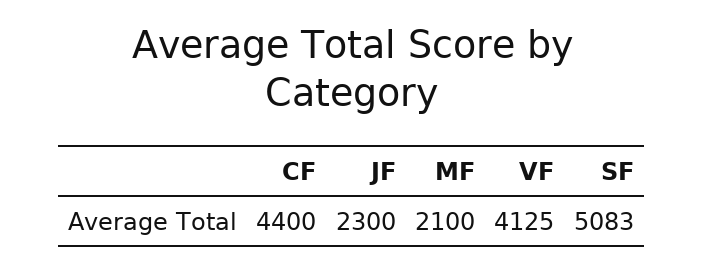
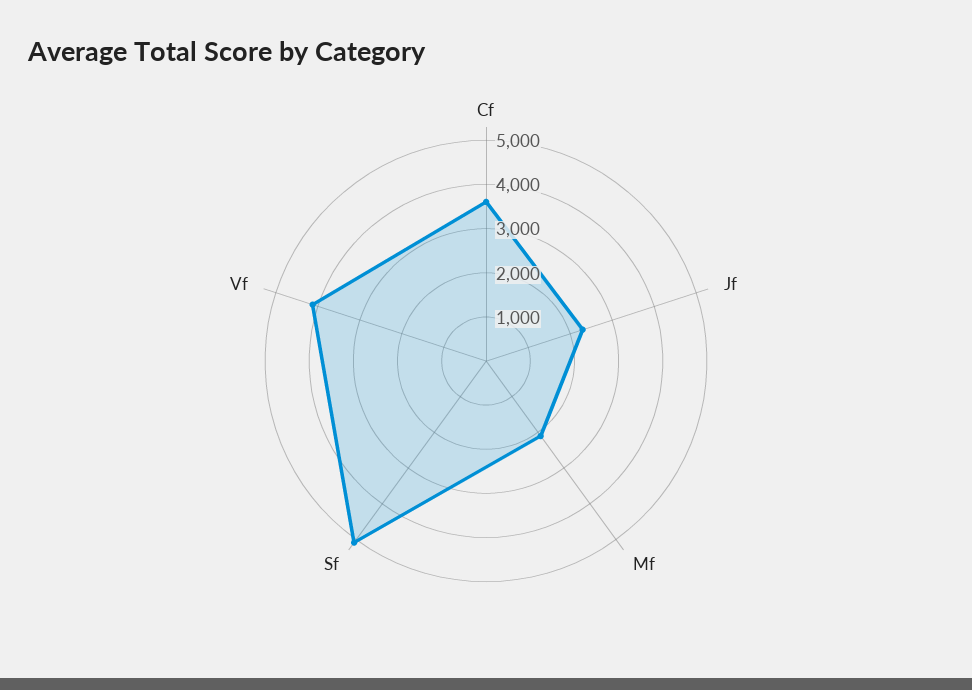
  {
-   "CF": 4400,
+   "CF": 3600,
    "JF": 2300,
    "MF": 2100,
    "VF": 4125,
    "SF": 5083
  }

